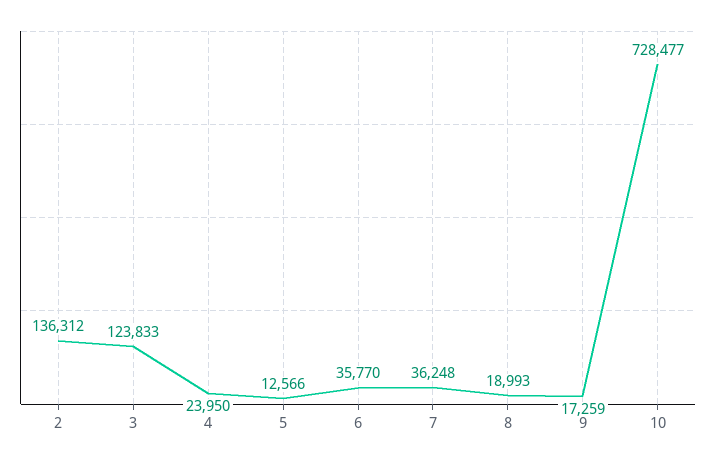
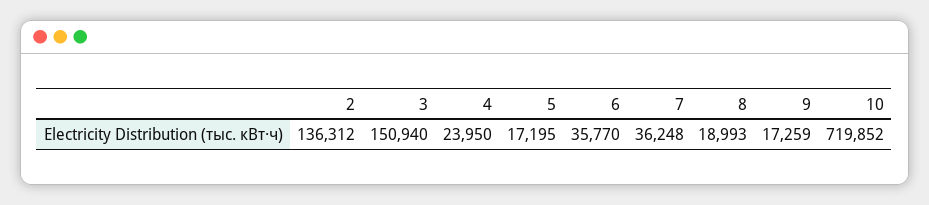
  {
    "2": 136312,
-   "3": 123833,
+   "3": 150940,
    "4": 23950,
-   "5": 12566,
+   "5": 17195,
    "6": 35770,
    "7": 36248,
    "8": 18993,
    "9": 17259,
-   "10": 728477
+   "10": 719852
  }

